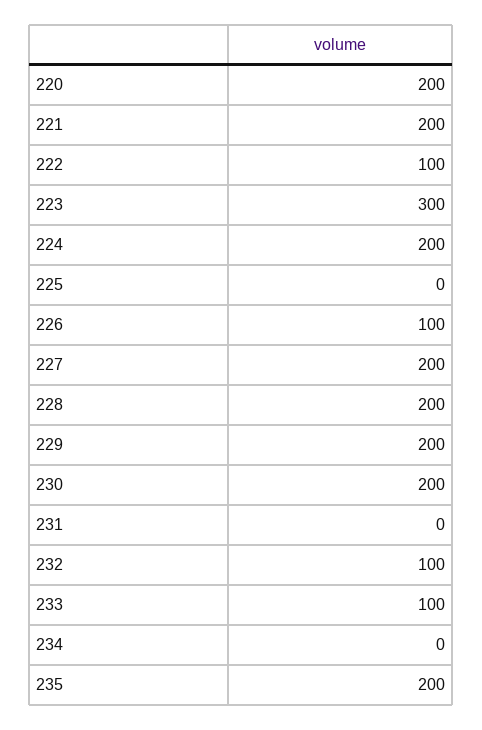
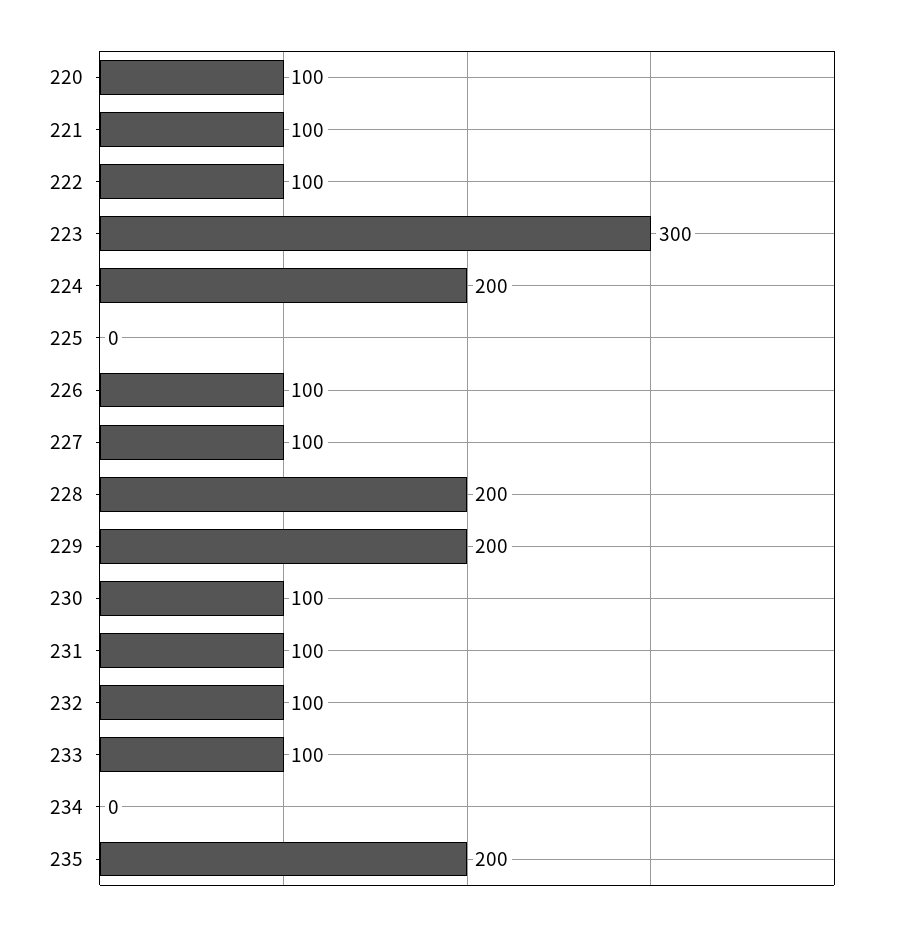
  {
-   "220": 200,
+   "220": 100,
-   "221": 200,
+   "221": 100,
    "222": 100,
    "223": 300,
    "224": 200,
    "225": 0,
    "226": 100,
-   "227": 200,
+   "227": 100,
    "228": 200,
    "229": 200,
-   "230": 200,
+   "230": 100,
-   "231": 0,
+   "231": 100,
    "232": 100,
    "233": 100,
    "234": 0,
    "235": 200
  }

